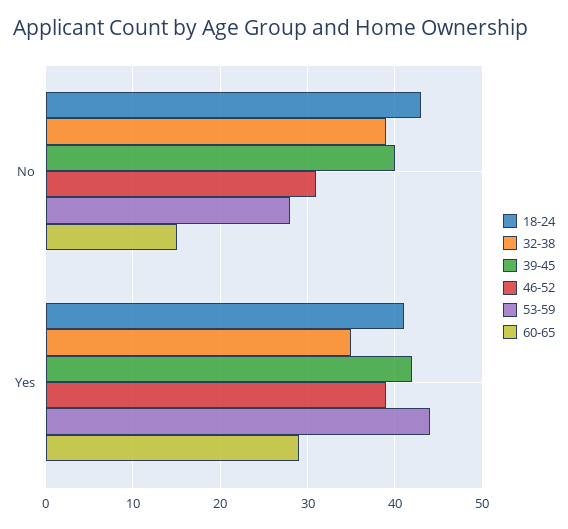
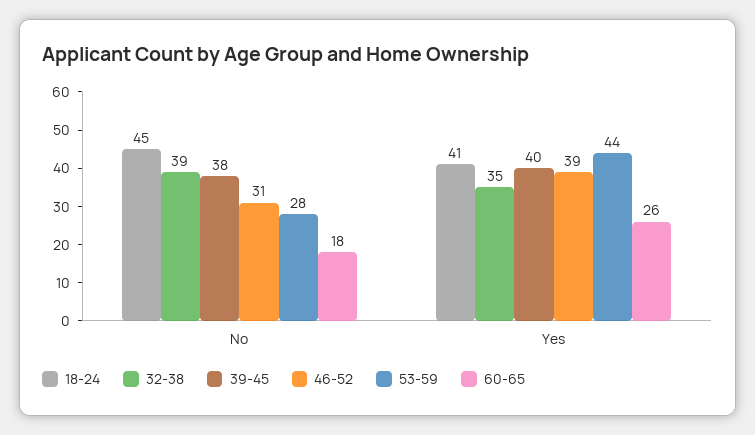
  {
    "18-24": {
-     "No": 43,
+     "No": 45,
      "Yes": 41
    },
    "32-38": {
      "No": 39,
      "Yes": 35
    },
    "39-45": {
-     "No": 40,
+     "No": 38,
-     "Yes": 42
+     "Yes": 40
    },
    "46-52": {
      "No": 31,
      "Yes": 39
    },
    "53-59": {
      "No": 28,
      "Yes": 44
    },
    "60-65": {
-     "No": 15,
+     "No": 18,
-     "Yes": 29
+     "Yes": 26
    }
  }

